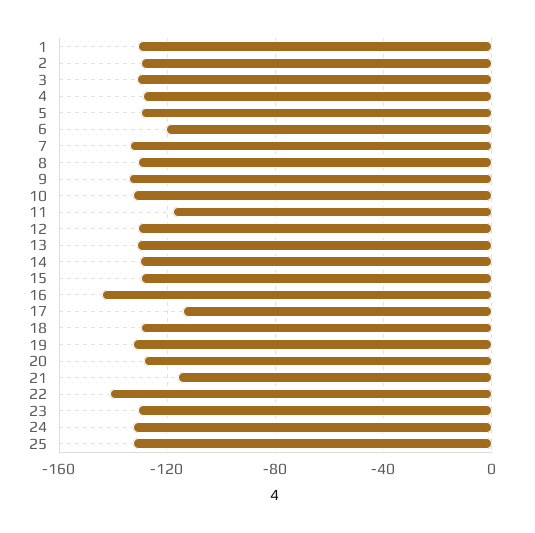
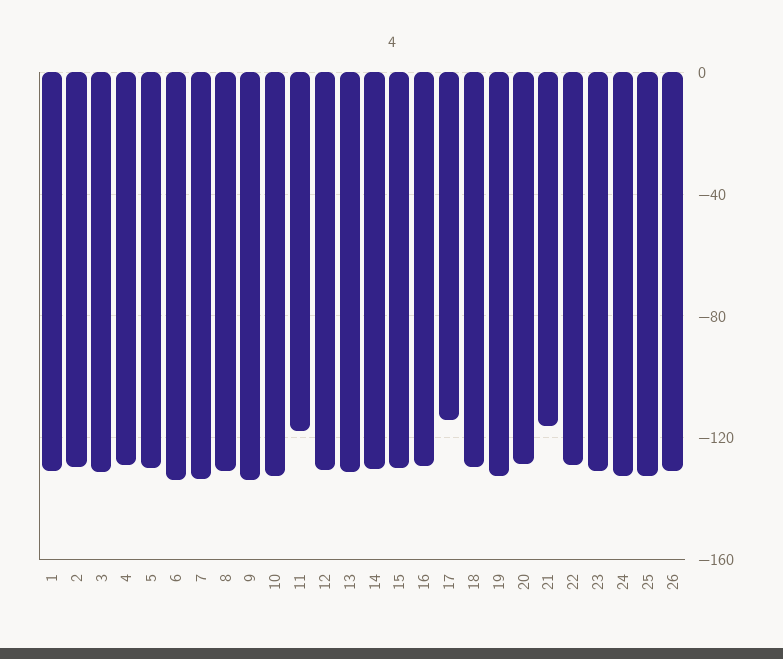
  {
    "1": -130,
    "2": -130,
    "3": -130,
    "4": -130,
    "5": -130,
-   "6": -120,
+   "6": -135,
    "7": -135,
    "8": -130,
    "9": -135,
    "10": -135,
    "11": -120,
    "12": -130,
    "13": -130,
    "14": -130,
    "15": -130,
-   "16": -145,
+   "16": -130,
    "17": -115,
    "18": -130,
    "19": -135,
    "20": -130,
    "21": -115,
-   "22": -140,
+   "22": -130,
    "23": -130,
    "24": -135,
-   "25": -135
+   "25": -135,
+   "26": -130
  }

